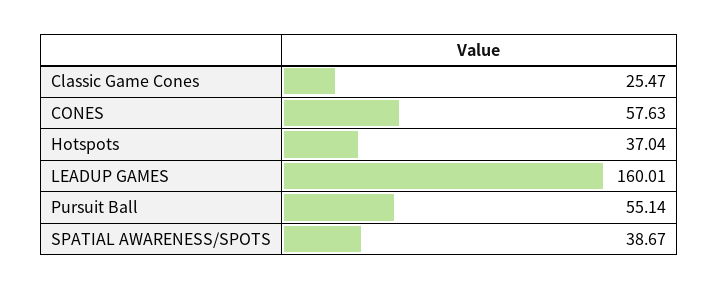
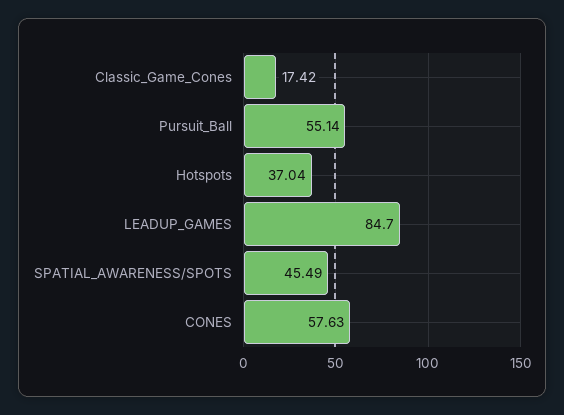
  {
-   "Classic Game Cones": 25.47,
+   "Classic Game Cones": 17.42,
    "CONES": 57.63,
    "Hotspots": 37.04,
-   "LEADUP GAMES": 160.01,
+   "LEADUP GAMES": 84.7,
    "Pursuit Ball": 55.14,
-   "SPATIAL AWARENESS/SPOTS": 38.67
+   "SPATIAL AWARENESS/SPOTS": 45.49
  }

